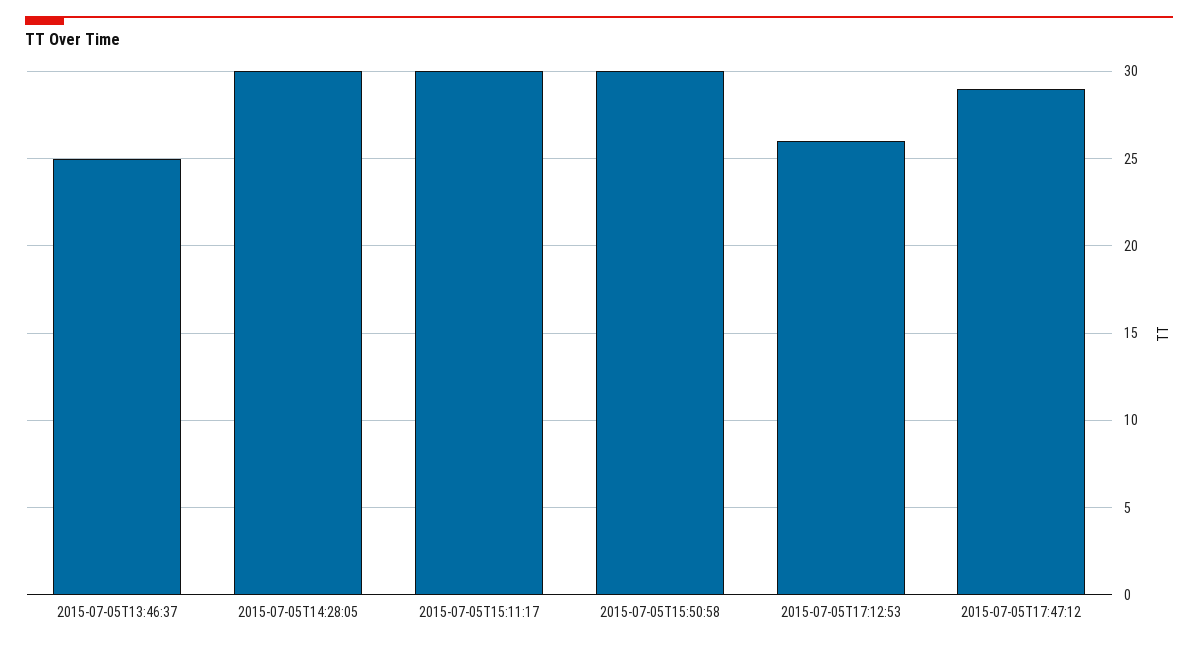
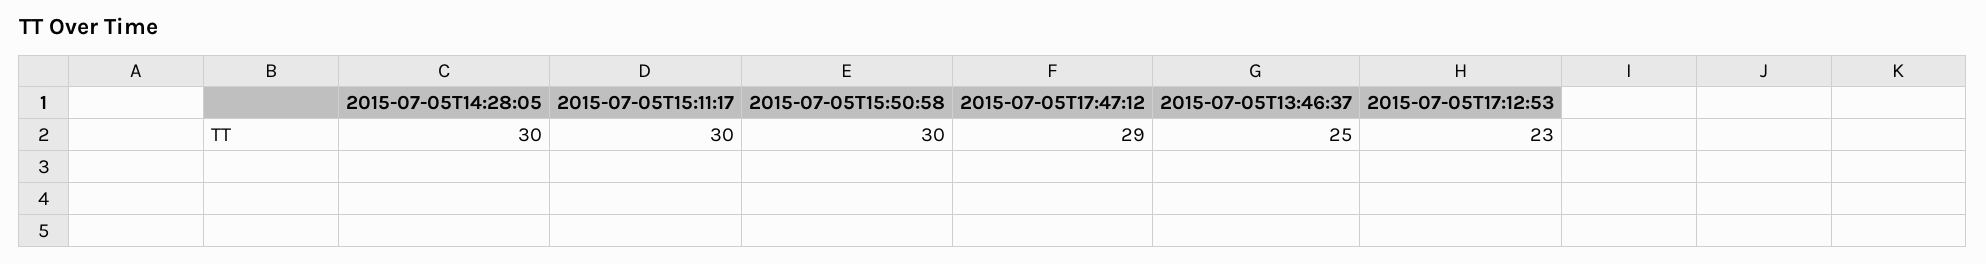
  {
    "2015-07-05T13:46:37": 25,
    "2015-07-05T14:28:05": 30,
    "2015-07-05T15:11:17": 30,
    "2015-07-05T15:50:58": 30,
-   "2015-07-05T17:12:53": 26,
+   "2015-07-05T17:12:53": 23,
    "2015-07-05T17:47:12": 29
  }

